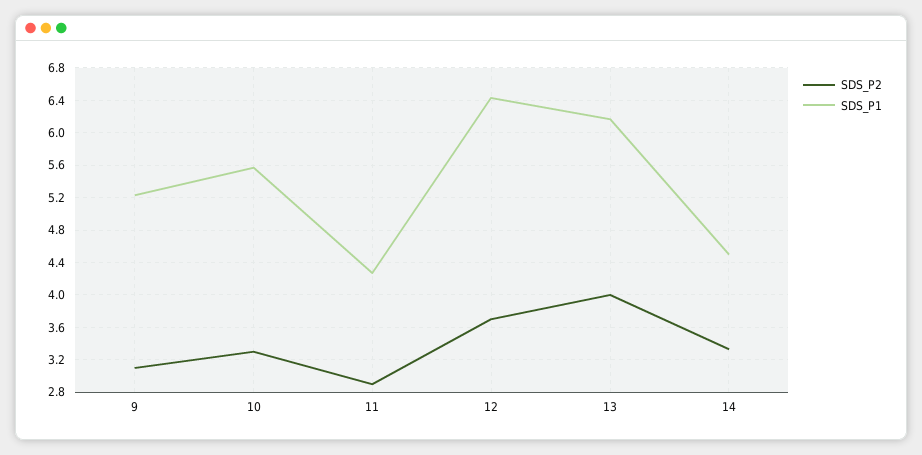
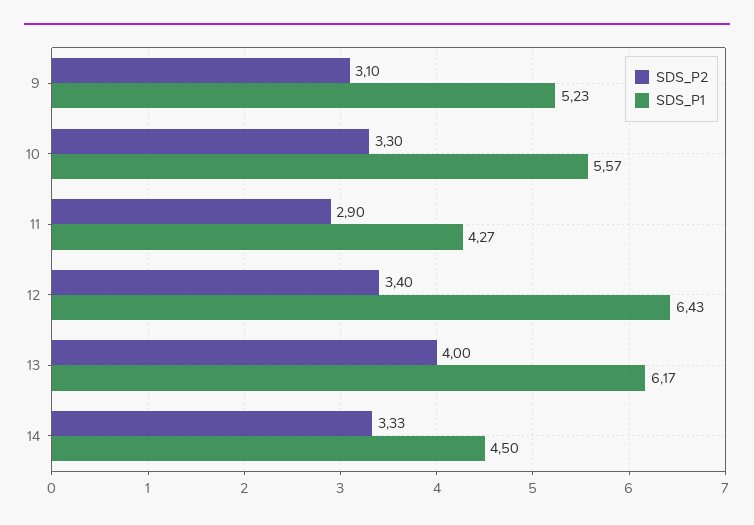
  {
    "SDS_P2": {
      "9": 3.1,
      "10": 3.3,
      "11": 2.9,
-     "12": 3.7,
+     "12": 3.4,
      "13": 4,
      "14": 3.33
    },
    "SDS_P1": {
      "9": 5.23,
      "10": 5.57,
      "11": 4.27,
      "12": 6.43,
      "13": 6.17,
      "14": 4.5
    }
  }

